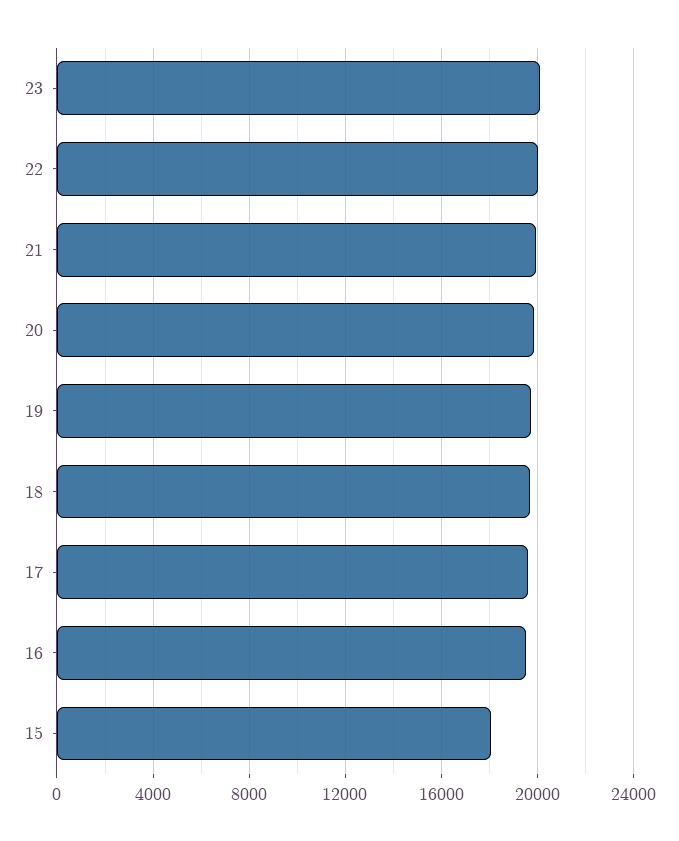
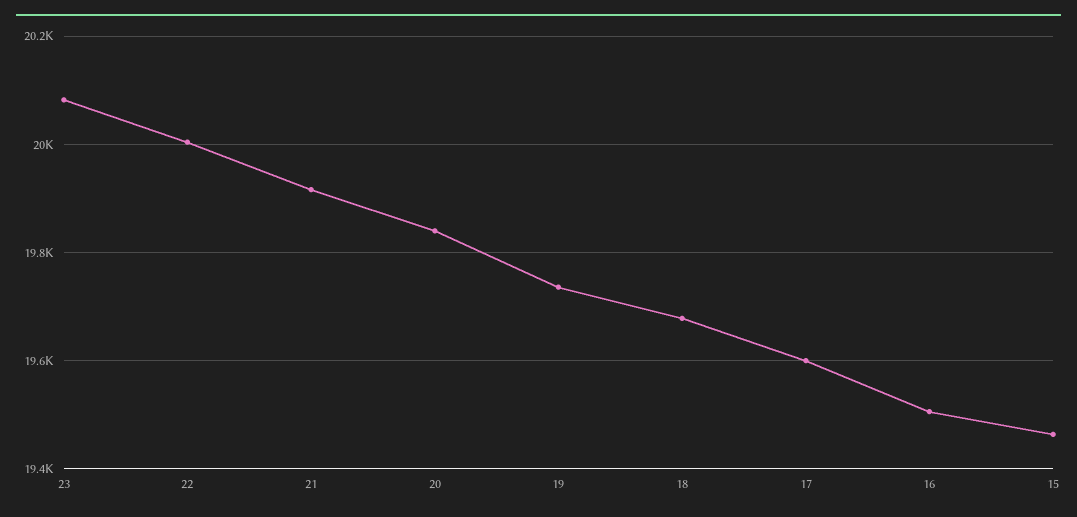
  {
    "23": 20080,
    "22": 20000,
    "21": 19920,
    "20": 19840,
    "19": 19740,
    "18": 19680,
    "17": 19600,
    "16": 19500,
-   "15": 18000
+   "15": 19460
  }

